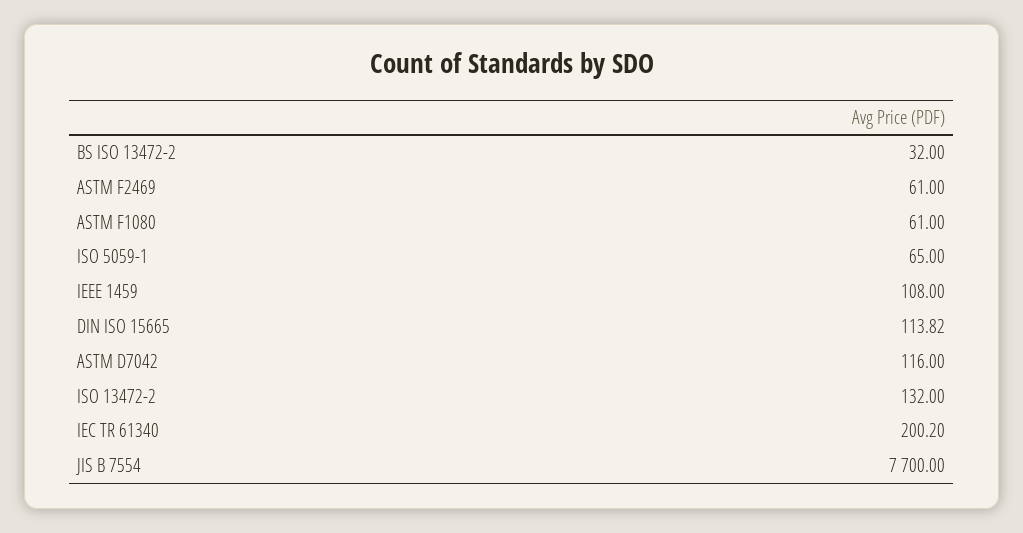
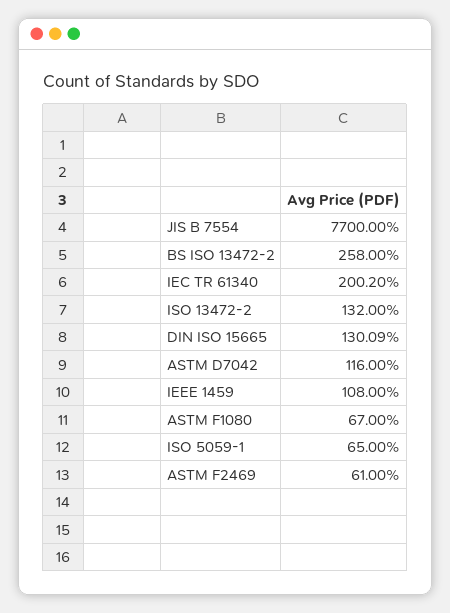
  {
-   "BS ISO 13472-2": 32,
+   "BS ISO 13472-2": 258,
    "ASTM F2469": 61,
-   "ASTM F1080": 61,
+   "ASTM F1080": 67,
    "ISO 5059-1": 65,
    "IEEE 1459": 108,
-   "DIN ISO 15665": 113.82,
+   "DIN ISO 15665": 130.09,
    "ASTM D7042": 116,
    "ISO 13472-2": 132,
    "IEC TR 61340": 200.2,
    "JIS B 7554": 7700
  }

